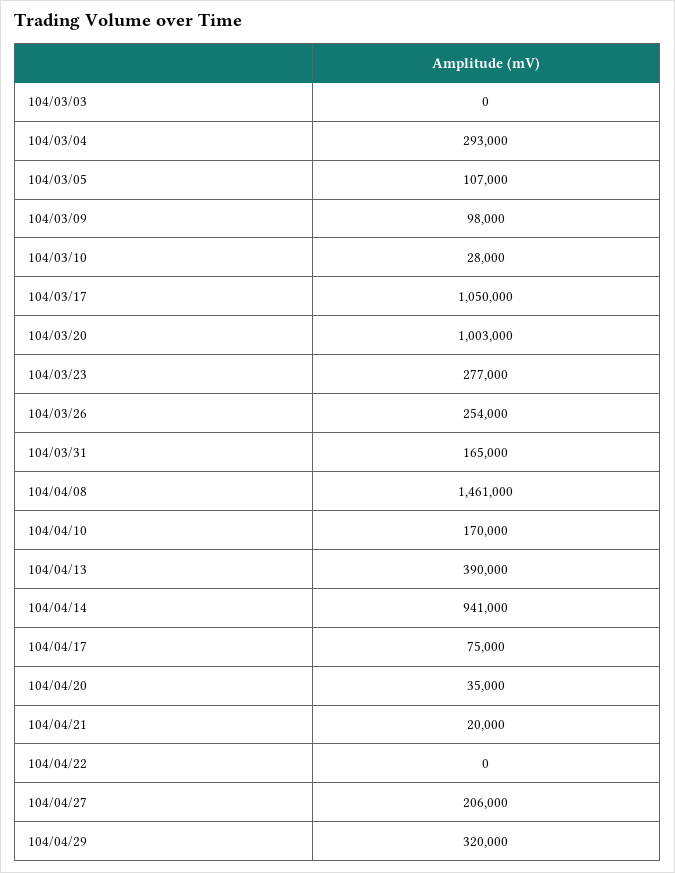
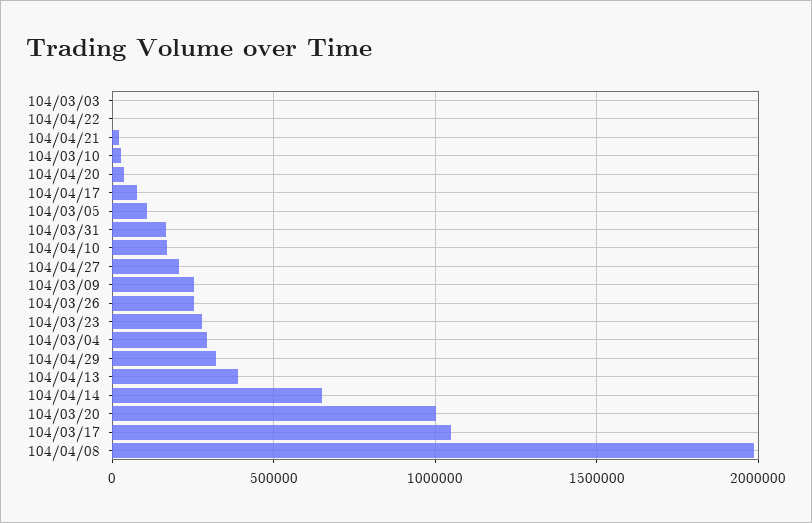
  {
    "104/03/03": 0,
    "104/03/04": 293000,
    "104/03/05": 107000,
-   "104/03/09": 98000,
+   "104/03/09": 250000,
    "104/03/10": 28000,
    "104/03/17": 1050000,
    "104/03/20": 1003000,
    "104/03/23": 277000,
    "104/03/26": 254000,
    "104/03/31": 165000,
-   "104/04/08": 1461000,
+   "104/04/08": 2000000,
    "104/04/10": 170000,
    "104/04/13": 390000,
-   "104/04/14": 941000,
+   "104/04/14": 650000,
    "104/04/17": 75000,
    "104/04/20": 35000,
    "104/04/21": 20000,
    "104/04/22": 0,
    "104/04/27": 206000,
    "104/04/29": 320000
  }

